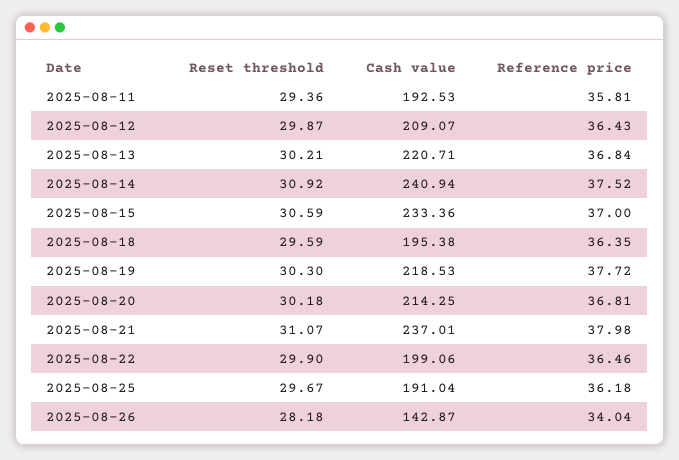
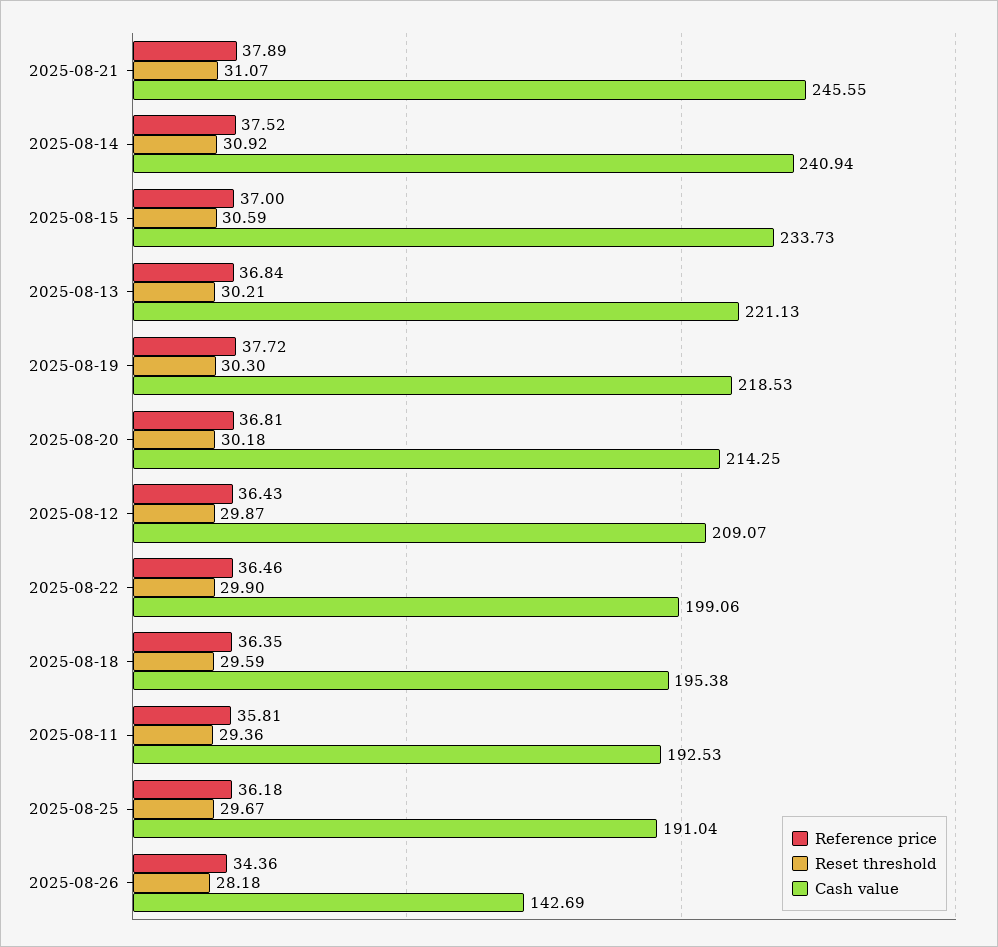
  {
    "Reset threshold": {
      "2025-08-11": 29.36,
      "2025-08-12": 29.87,
      "2025-08-13": 30.21,
      "2025-08-14": 30.92,
      "2025-08-15": 30.59,
      "2025-08-18": 29.59,
      "2025-08-19": 30.3,
      "2025-08-20": 30.18,
      "2025-08-21": 31.07,
      "2025-08-22": 29.9,
      "2025-08-25": 29.67,
      "2025-08-26": 28.18
    },
    "Cash value": {
      "2025-08-11": 192.53,
      "2025-08-12": 209.07,
-     "2025-08-13": 220.71,
+     "2025-08-13": 221.13,
      "2025-08-14": 240.94,
-     "2025-08-15": 233.36,
+     "2025-08-15": 233.73,
      "2025-08-18": 195.38,
      "2025-08-19": 218.53,
      "2025-08-20": 214.25,
-     "2025-08-21": 237.01,
+     "2025-08-21": 245.55,
      "2025-08-22": 199.06,
      "2025-08-25": 191.04,
-     "2025-08-26": 142.87
+     "2025-08-26": 142.69
    },
    "Reference price": {
      "2025-08-11": 35.81,
      "2025-08-12": 36.43,
      "2025-08-13": 36.84,
      "2025-08-14": 37.52,
      "2025-08-15": 37,
      "2025-08-18": 36.35,
      "2025-08-19": 37.72,
      "2025-08-20": 36.81,
-     "2025-08-21": 37.98,
+     "2025-08-21": 37.89,
      "2025-08-22": 36.46,
      "2025-08-25": 36.18,
-     "2025-08-26": 34.04
+     "2025-08-26": 34.36
    }
  }

